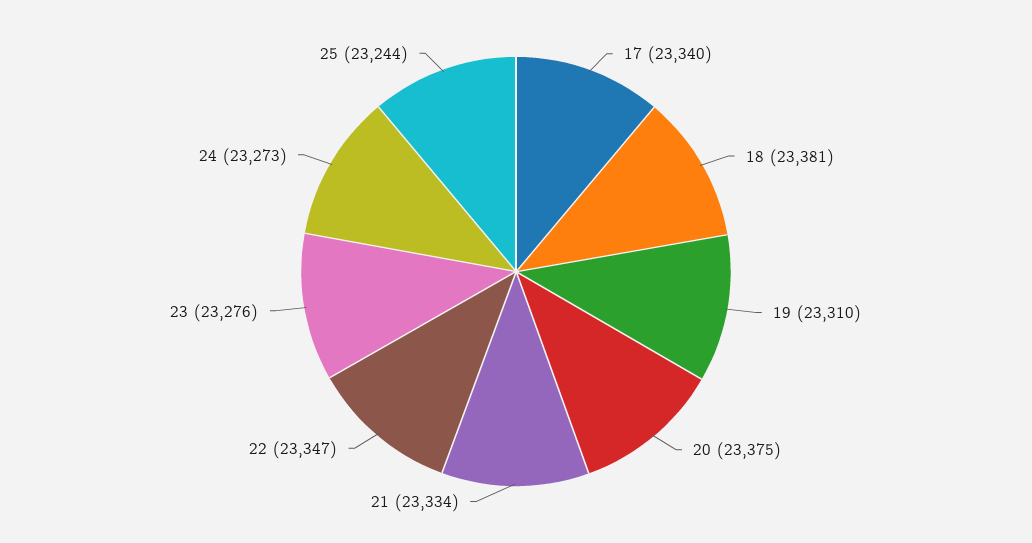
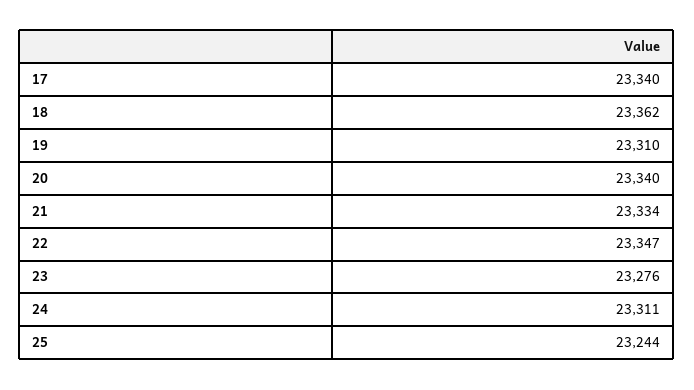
  {
    "17": 23340,
-   "18": 23381,
+   "18": 23362,
    "19": 23310,
-   "20": 23375,
+   "20": 23340,
    "21": 23334,
    "22": 23347,
    "23": 23276,
-   "24": 23273,
+   "24": 23311,
    "25": 23244
  }

